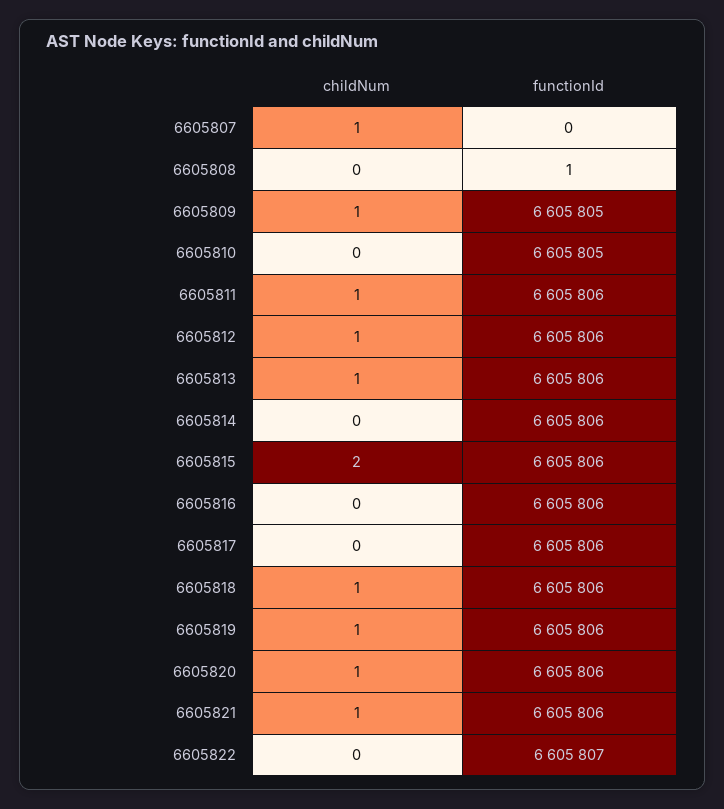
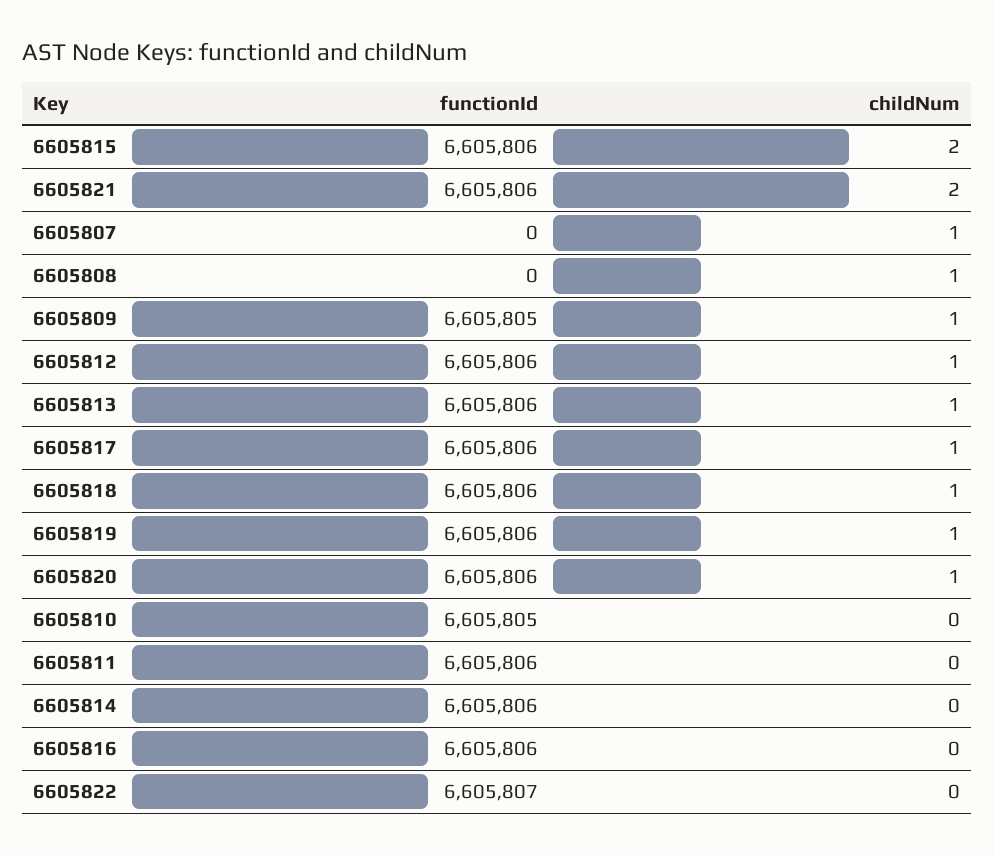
  {
    "childNum": {
      "6605807": 1,
-     "6605808": 0,
+     "6605808": 1,
      "6605809": 1,
      "6605810": 0,
-     "6605811": 1,
+     "6605811": 0,
      "6605812": 1,
      "6605813": 1,
      "6605814": 0,
      "6605815": 2,
      "6605816": 0,
-     "6605817": 0,
+     "6605817": 1,
      "6605818": 1,
      "6605819": 1,
      "6605820": 1,
-     "6605821": 1,
+     "6605821": 2,
      "6605822": 0
    },
    "functionId": {
      "6605807": 0,
-     "6605808": 1,
+     "6605808": 0,
      "6605809": 6605805,
      "6605810": 6605805,
      "6605811": 6605806,
      "6605812": 6605806,
      "6605813": 6605806,
      "6605814": 6605806,
      "6605815": 6605806,
      "6605816": 6605806,
      "6605817": 6605806,
      "6605818": 6605806,
      "6605819": 6605806,
      "6605820": 6605806,
      "6605821": 6605806,
      "6605822": 6605807
    }
  }

